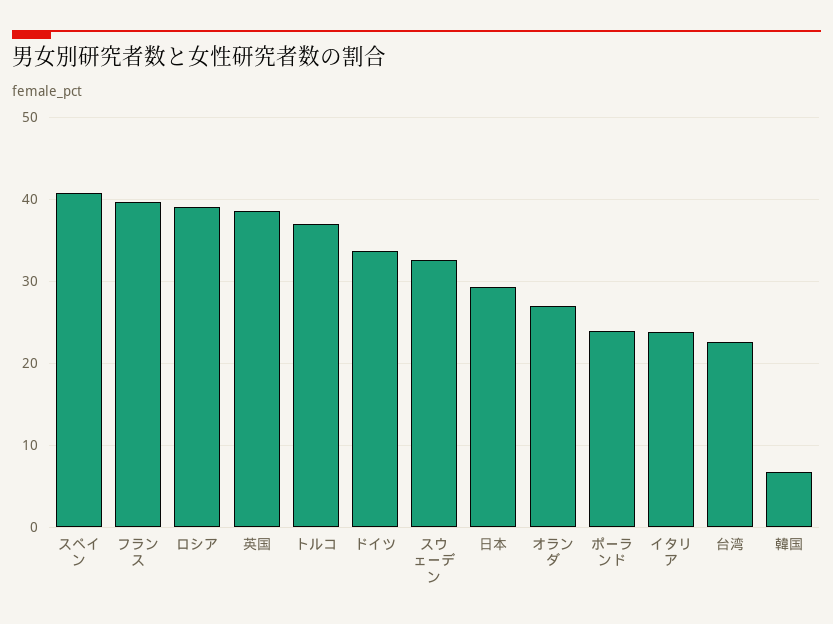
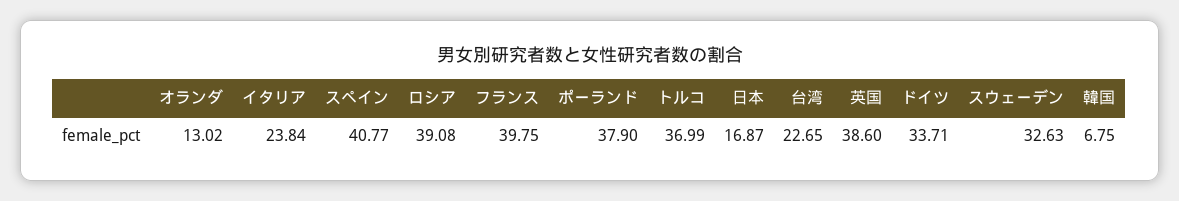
  {
    "スペイン": 40.77,
    "フランス": 39.75,
    "ロシア": 39.08,
    "英国": 38.6,
    "トルコ": 36.99,
    "ドイツ": 33.71,
    "スウェーデン": 32.63,
-   "日本": 29,
+   "日本": 16.87,
-   "オランダ": 27,
+   "オランダ": 13.02,
-   "ポーランド": 24,
+   "ポーランド": 37.9,
    "イタリア": 23.84,
    "台湾": 22.65,
    "韓国": 6.75
  }

